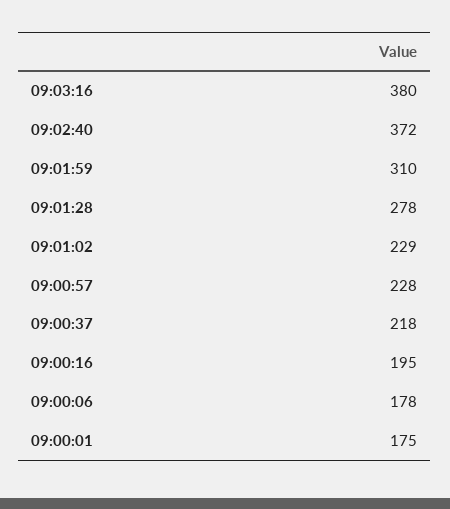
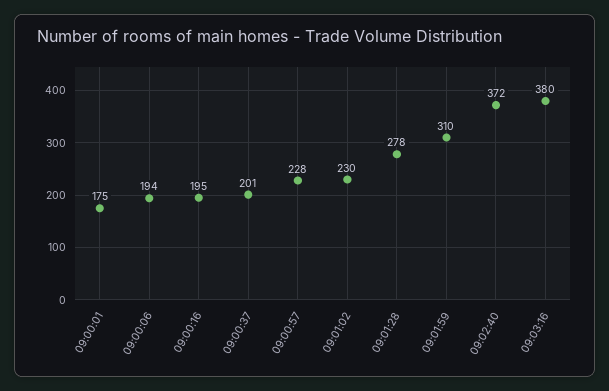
  {
    "09:03:16": 380,
    "09:02:40": 372,
    "09:01:59": 310,
    "09:01:28": 278,
-   "09:01:02": 229,
+   "09:01:02": 230,
    "09:00:57": 228,
-   "09:00:37": 218,
+   "09:00:37": 201,
    "09:00:16": 195,
-   "09:00:06": 178,
+   "09:00:06": 194,
    "09:00:01": 175
  }

